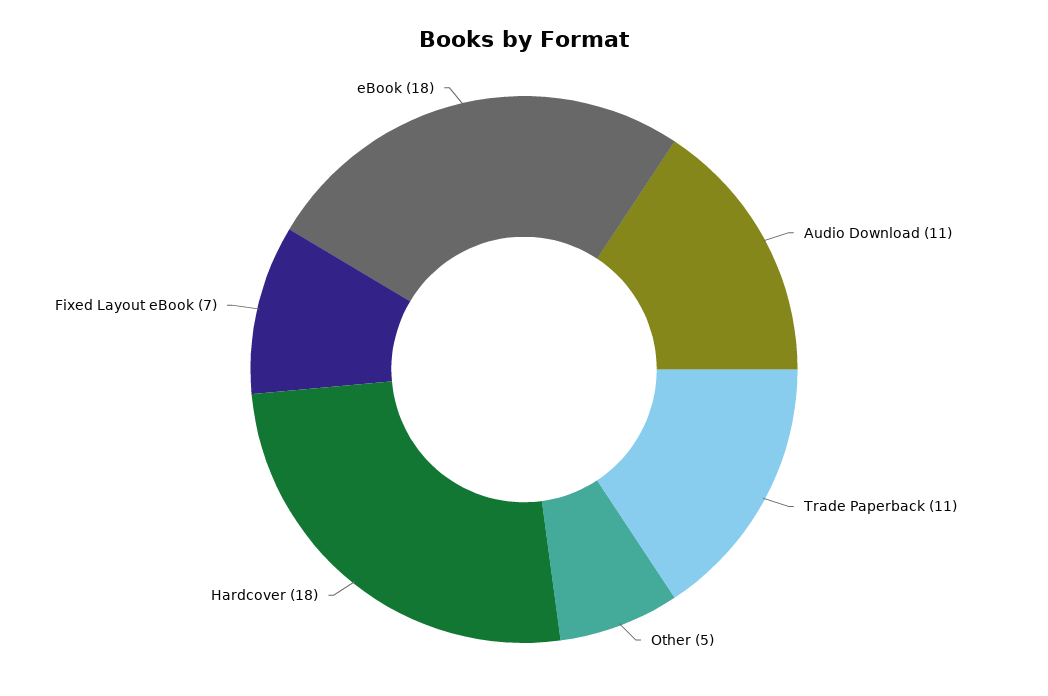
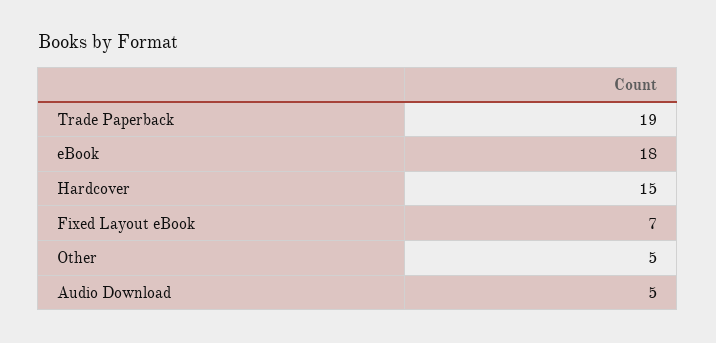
  {
-   "Audio Download": 11,
+   "Audio Download": 5,
-   "Trade Paperback": 11,
+   "Trade Paperback": 19,
    "Other": 5,
-   "Hardcover": 18,
+   "Hardcover": 15,
    "Fixed Layout eBook": 7,
    "eBook": 18
  }

